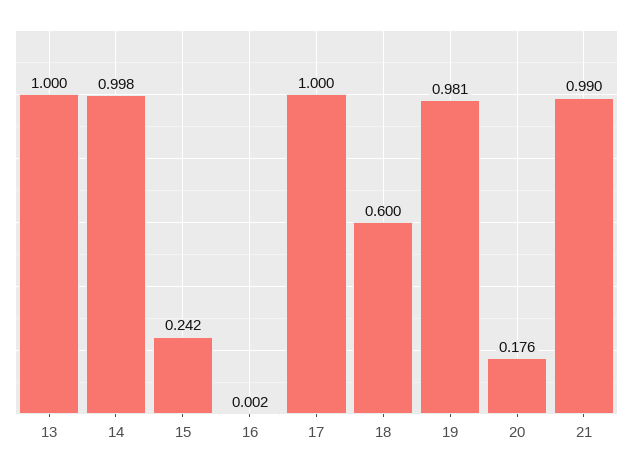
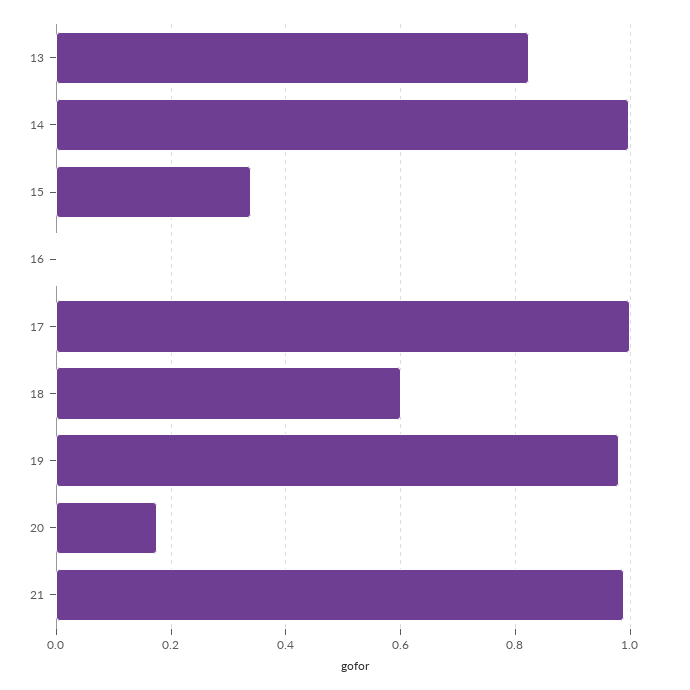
  {
-   "13": 1,
+   "13": 0.82,
    "14": 0.998,
-   "15": 0.242,
+   "15": 0.34,
    "16": 0.002,
    "17": 1,
    "18": 0.6,
    "19": 0.981,
    "20": 0.176,
    "21": 0.99
  }

